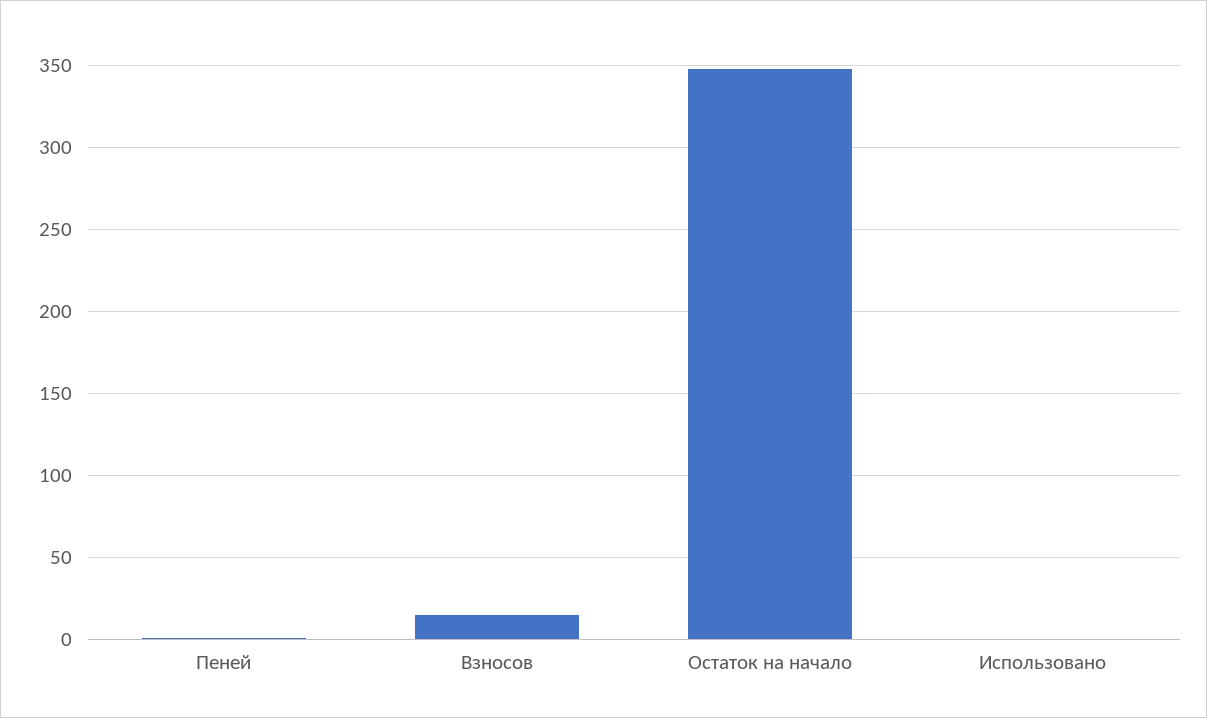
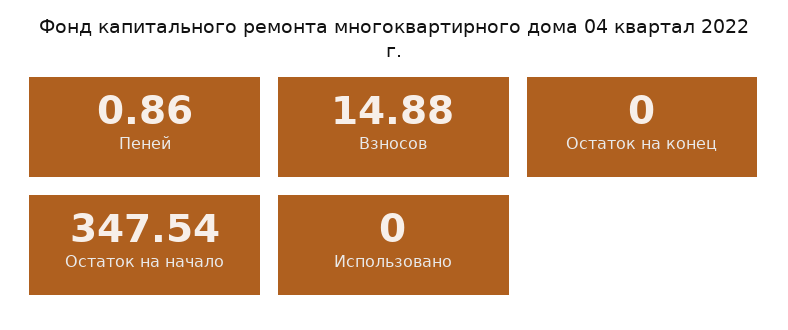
  {
    "Пеней": 0.86,
    "Взносов": 14.88,
    "Остаток на начало": 347.54,
-   "Использовано": 0
+   "Использовано": 0,
+   "Остаток на конец": 0
  }

